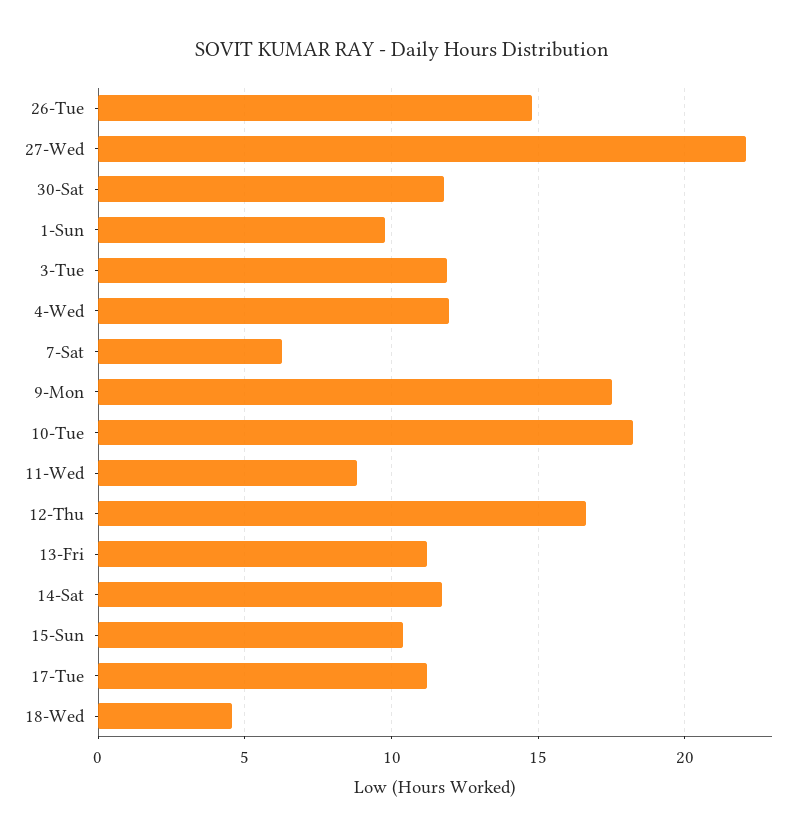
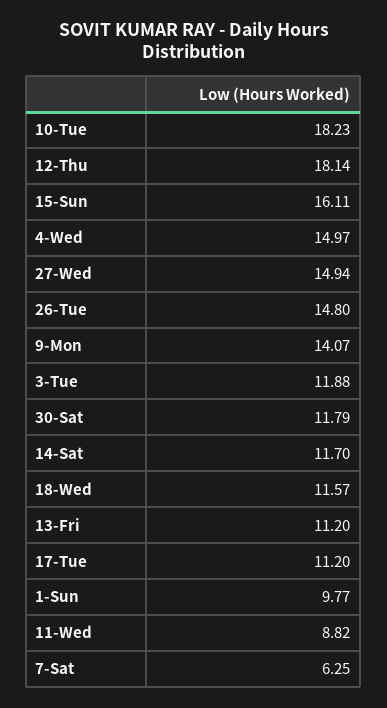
  {
    "26-Tue": 14.8,
-   "27-Wed": 22,
+   "27-Wed": 14.94,
    "30-Sat": 11.79,
    "1-Sun": 9.77,
    "3-Tue": 11.88,
-   "4-Wed": 12,
+   "4-Wed": 14.97,
    "7-Sat": 6.25,
-   "9-Mon": 17.5,
+   "9-Mon": 14.07,
    "10-Tue": 18.23,
    "11-Wed": 8.82,
-   "12-Thu": 16.5,
+   "12-Thu": 18.14,
    "13-Fri": 11.2,
    "14-Sat": 11.7,
-   "15-Sun": 10.5,
+   "15-Sun": 16.11,
    "17-Tue": 11.2,
-   "18-Wed": 4.5
+   "18-Wed": 11.57
  }

